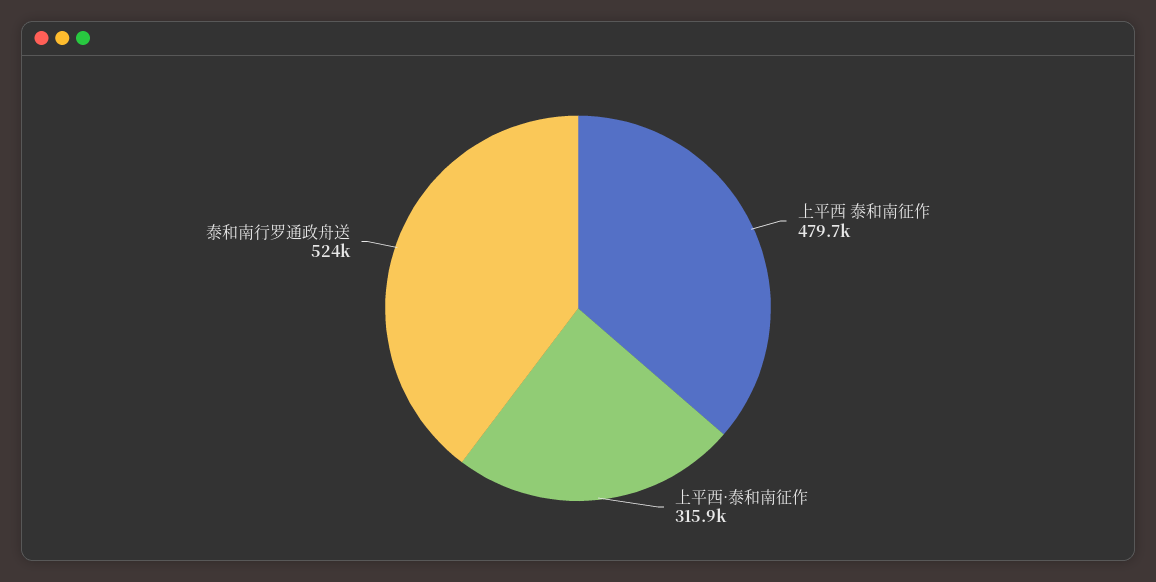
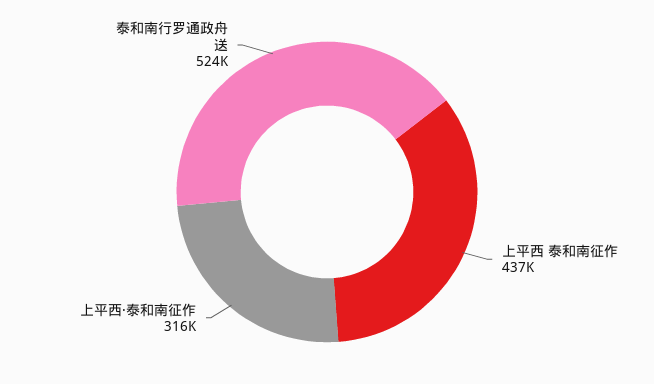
  {
-   "上平西 泰和南征作": 479700,
+   "上平西 泰和南征作": 437000,
    "上平西·泰和南征作": 315900,
    "泰和南行罗通政舟送": 524000
  }

